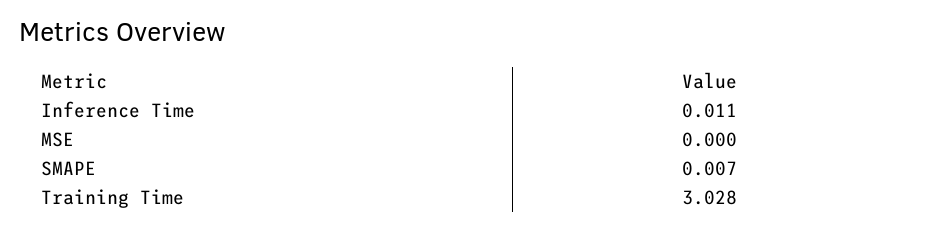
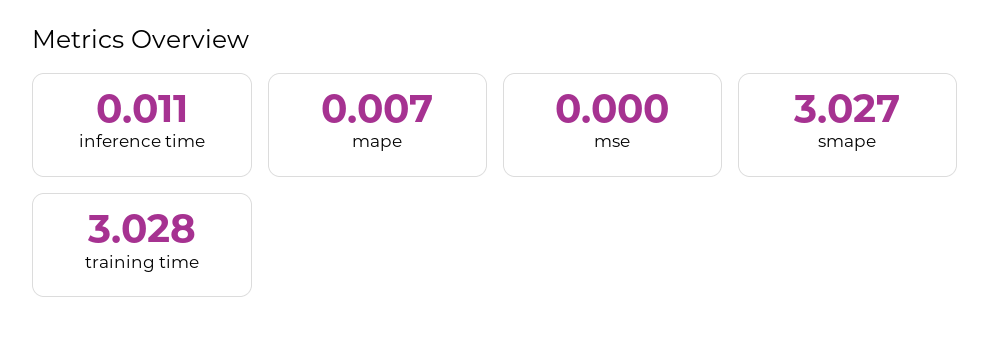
  {
    "Inference Time": 0.011,
    "MSE": 0,
-   "SMAPE": 0.007,
+   "SMAPE": 3.027,
-   "Training Time": 3.028
+   "Training Time": 3.028,
+   "mape": 0.007
  }

